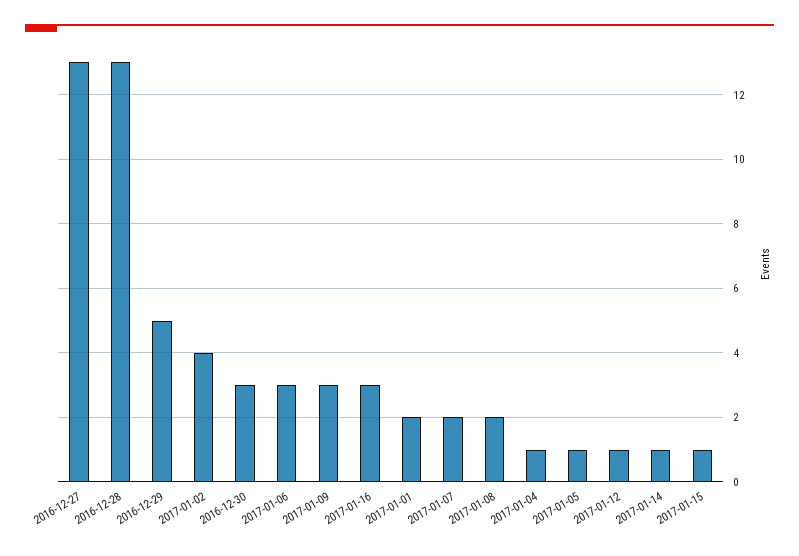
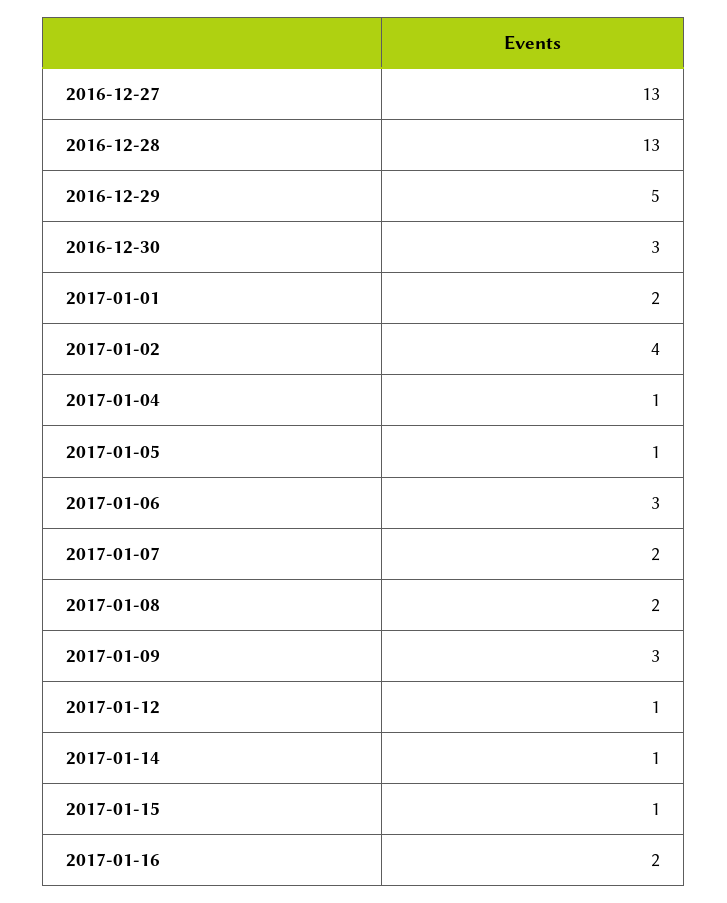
  {
    "2016-12-27": 13,
    "2016-12-28": 13,
    "2016-12-29": 5,
    "2017-01-02": 4,
    "2016-12-30": 3,
    "2017-01-06": 3,
    "2017-01-09": 3,
-   "2017-01-16": 3,
+   "2017-01-16": 2,
    "2017-01-01": 2,
    "2017-01-07": 2,
    "2017-01-08": 2,
    "2017-01-04": 1,
    "2017-01-05": 1,
    "2017-01-12": 1,
    "2017-01-14": 1,
    "2017-01-15": 1
  }

